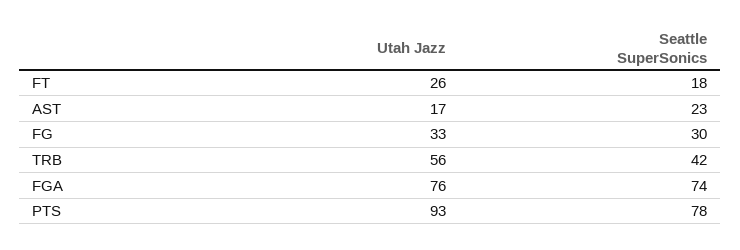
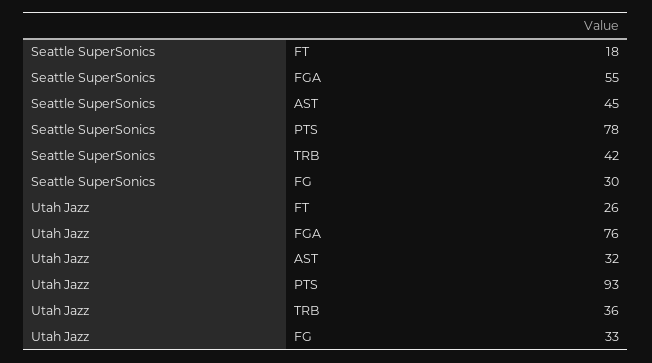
  {
    "Utah Jazz": {
      "FT": 26,
-     "AST": 17,
+     "AST": 32,
      "FG": 33,
-     "TRB": 56,
+     "TRB": 36,
      "FGA": 76,
      "PTS": 93
    },
    "Seattle SuperSonics": {
      "FT": 18,
-     "AST": 23,
+     "AST": 45,
      "FG": 30,
      "TRB": 42,
-     "FGA": 74,
+     "FGA": 55,
      "PTS": 78
    }
  }

